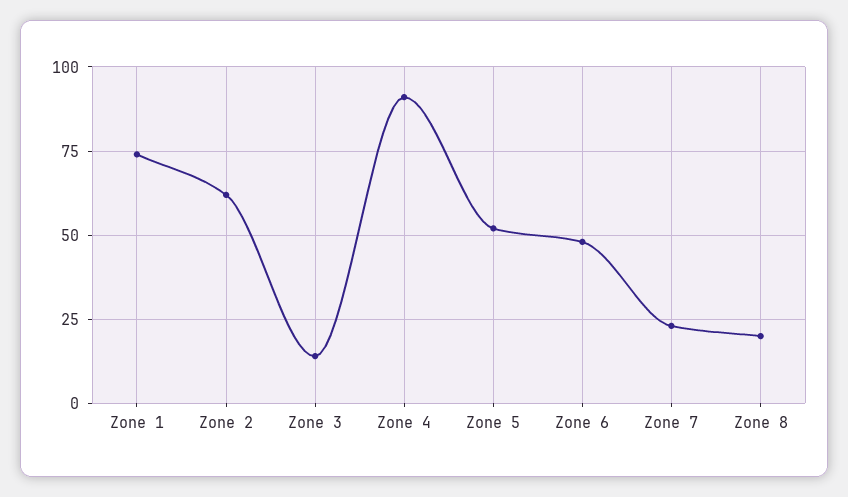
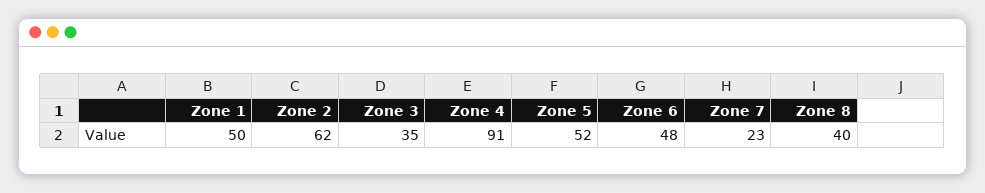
  {
-   "Zone 1": 75,
+   "Zone 1": 50,
    "Zone 2": 62,
-   "Zone 3": 15,
+   "Zone 3": 35,
    "Zone 4": 91,
    "Zone 5": 52,
    "Zone 6": 48,
    "Zone 7": 23,
-   "Zone 8": 20
+   "Zone 8": 40
  }

